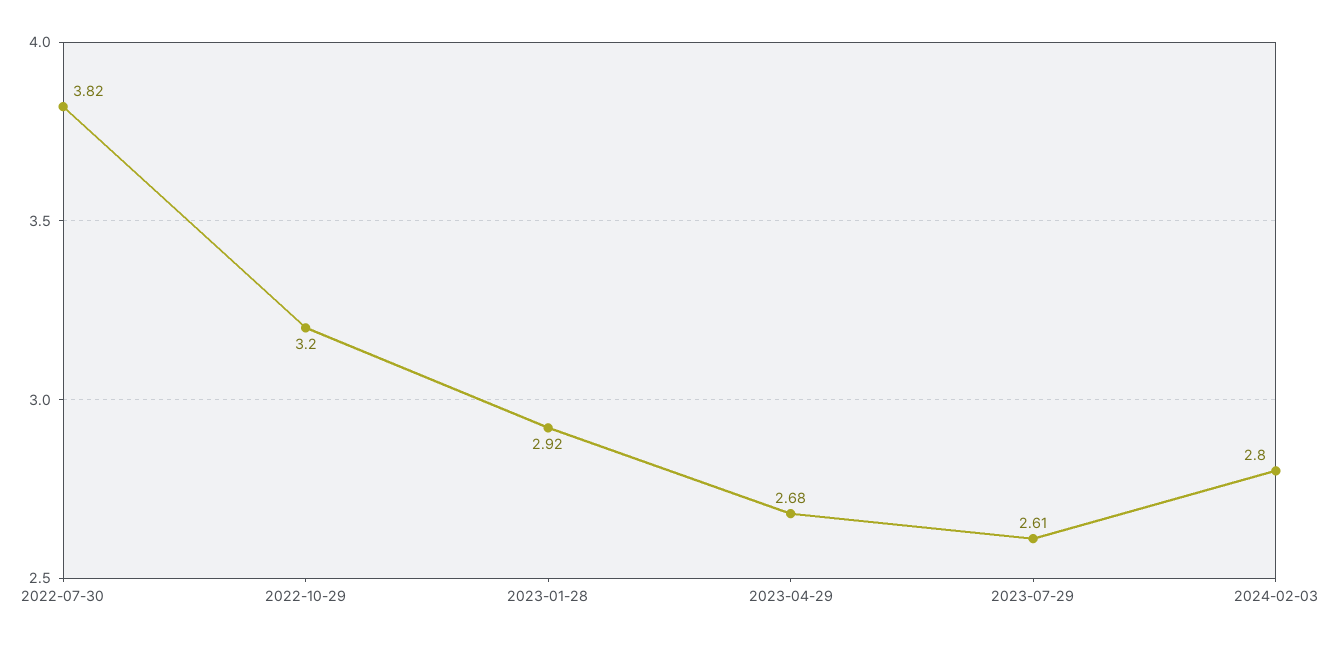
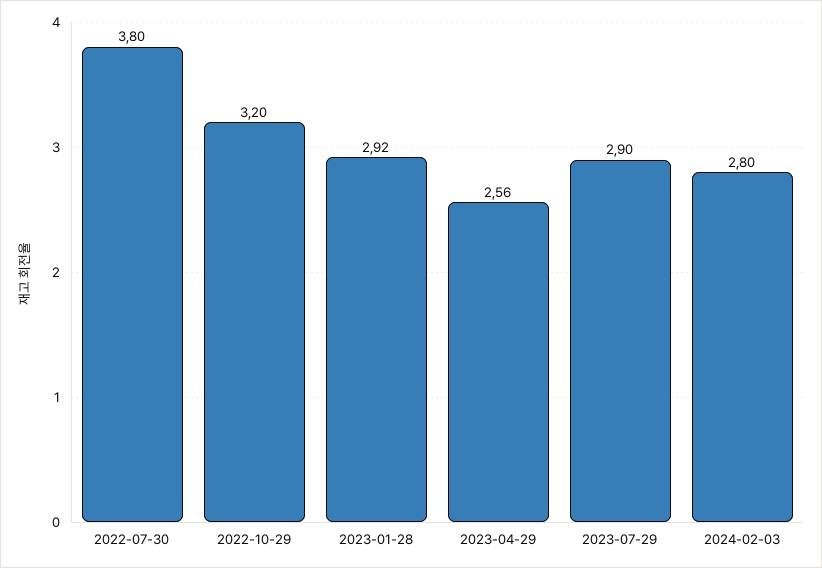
  {
-   "2022-07-30": 3.82,
+   "2022-07-30": 3.8,
    "2022-10-29": 3.2,
    "2023-01-28": 2.92,
-   "2023-04-29": 2.68,
+   "2023-04-29": 2.56,
-   "2023-07-29": 2.61,
+   "2023-07-29": 2.9,
    "2024-02-03": 2.8
  }

